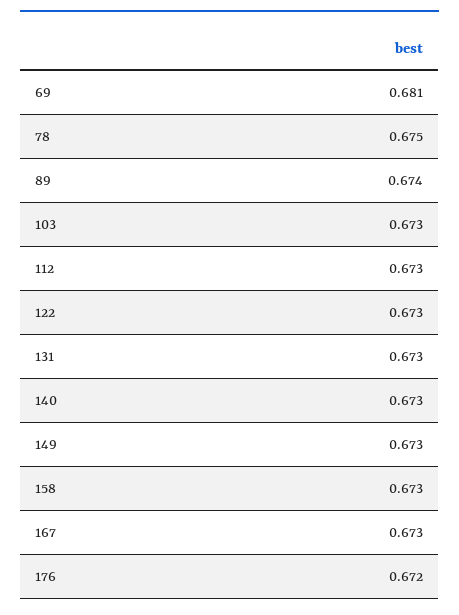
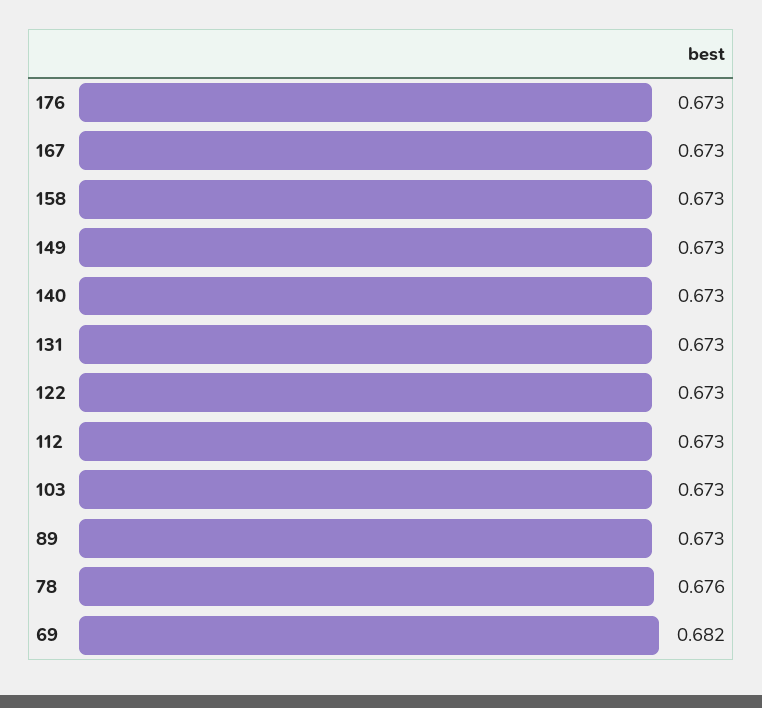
  {
-   "69": 0.681,
+   "69": 0.682,
-   "78": 0.675,
+   "78": 0.676,
-   "89": 0.674,
+   "89": 0.673,
    "103": 0.673,
    "112": 0.673,
    "122": 0.673,
    "131": 0.673,
    "140": 0.673,
    "149": 0.673,
    "158": 0.673,
    "167": 0.673,
-   "176": 0.672
+   "176": 0.673
  }

